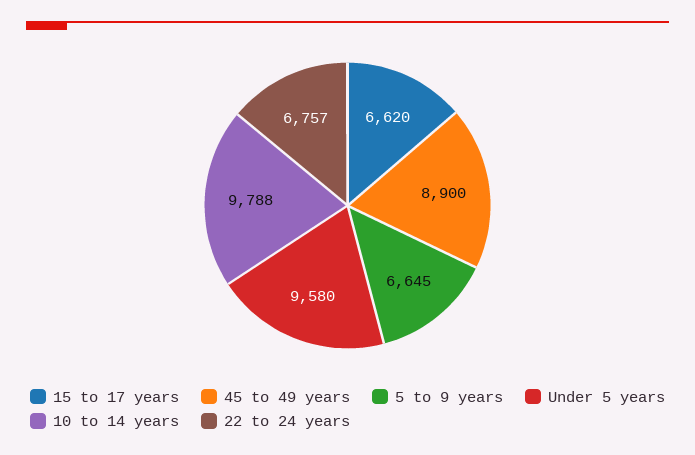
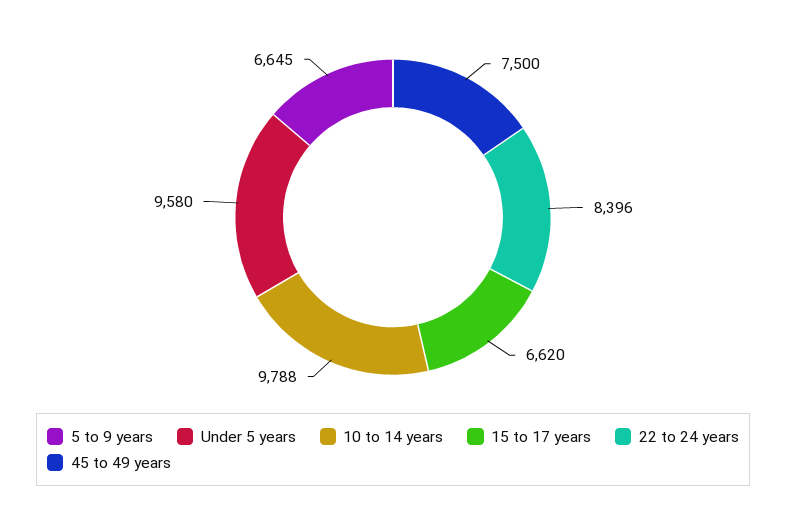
  {
    "15 to 17 years": 6620,
-   "45 to 49 years": 8900,
+   "45 to 49 years": 7500,
    "5 to 9 years": 6645,
    "Under 5 years": 9580,
    "10 to 14 years": 9788,
-   "22 to 24 years": 6757
+   "22 to 24 years": 8396
  }

